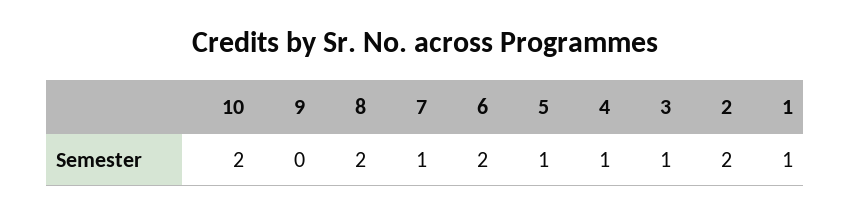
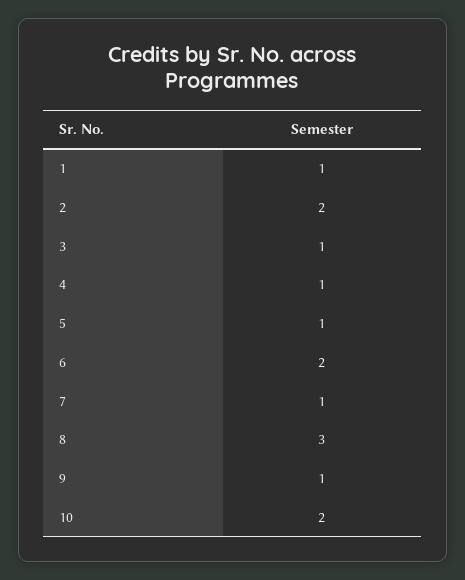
  {
    "10": 2,
-   "9": 0,
+   "9": 1,
-   "8": 2,
+   "8": 3,
    "7": 1,
    "6": 2,
    "5": 1,
    "4": 1,
    "3": 1,
    "2": 2,
    "1": 1
  }

